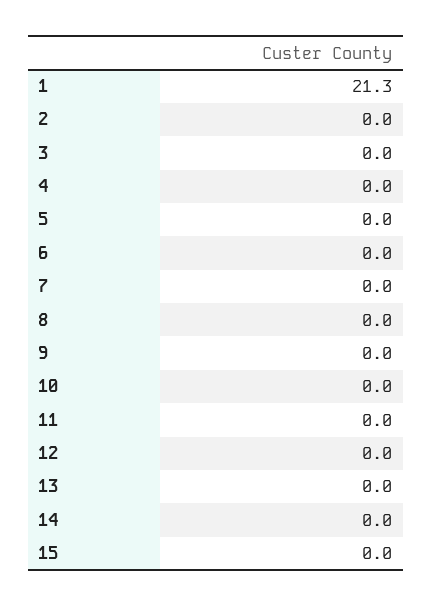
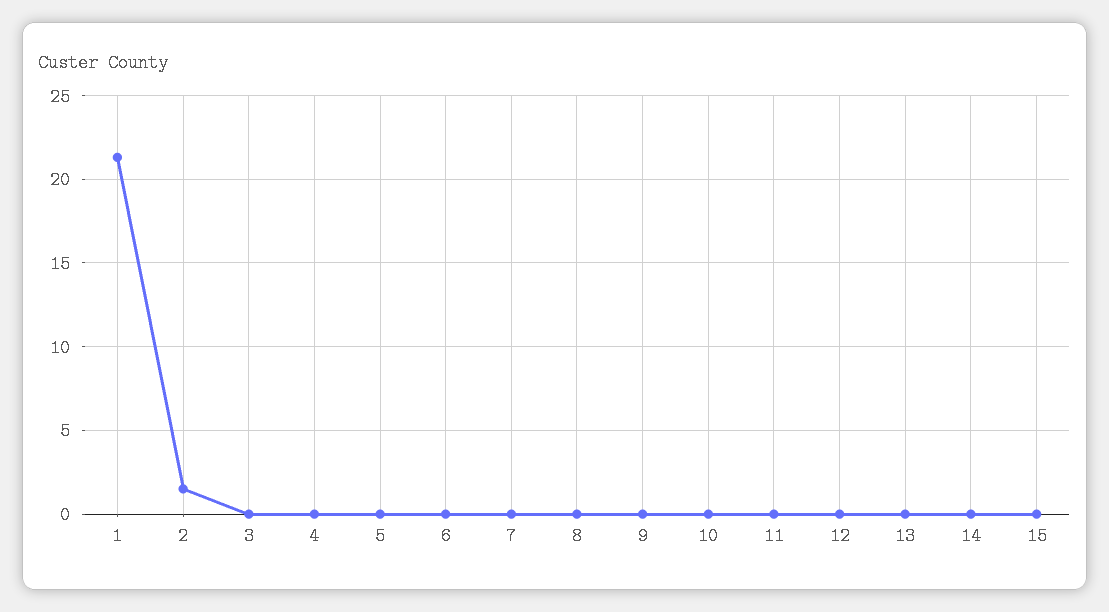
  {
    "1": 21.3,
-   "2": 0,
+   "2": 1.5,
    "3": 0,
    "4": 0,
    "5": 0,
    "6": 0,
    "7": 0,
    "8": 0,
    "9": 0,
    "10": 0,
    "11": 0,
    "12": 0,
    "13": 0,
    "14": 0,
    "15": 0
  }

